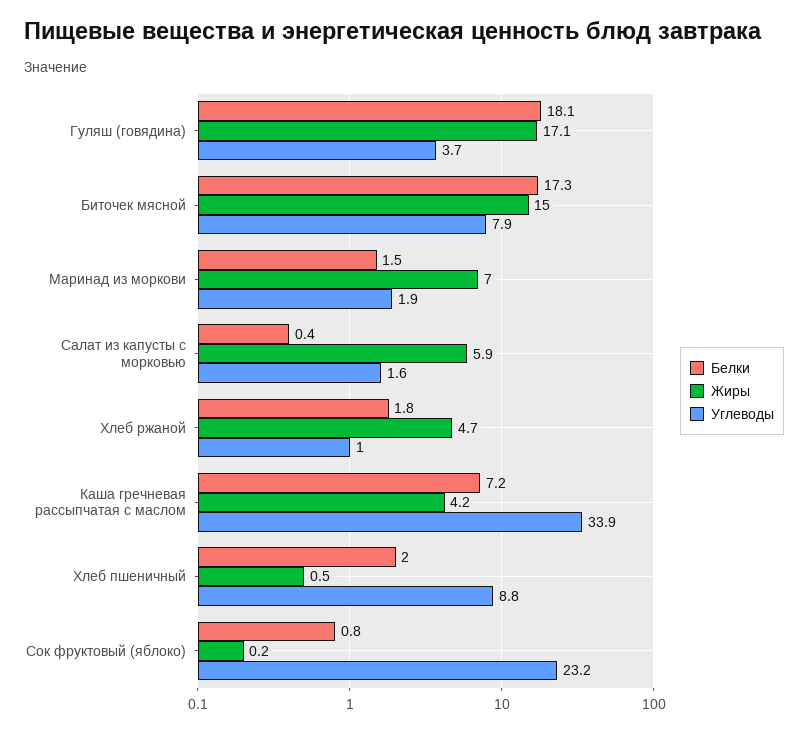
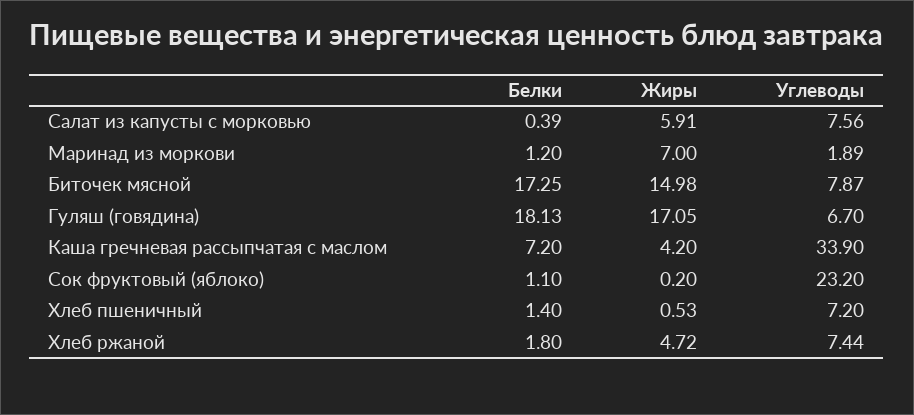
  {
    "Белки": {
      "Гуляш (говядина)": 18.13,
      "Биточек мясной": 17.25,
-     "Маринад из моркови": 1.5,
+     "Маринад из моркови": 1.2,
      "Салат из капусты с морковью": 0.39,
      "Хлеб ржаной": 1.8,
      "Каша гречневая рассыпчатая с маслом": 7.2,
-     "Хлеб пшеничный": 2,
+     "Хлеб пшеничный": 1.4,
-     "Сок фруктовый (яблоко)": 0.8
+     "Сок фруктовый (яблоко)": 1.1
    },
    "Жиры": {
      "Гуляш (говядина)": 17.05,
      "Биточек мясной": 14.98,
      "Маринад из моркови": 7,
      "Салат из капусты с морковью": 5.91,
      "Хлеб ржаной": 4.72,
      "Каша гречневая рассыпчатая с маслом": 4.2,
      "Хлеб пшеничный": 0.53,
      "Сок фруктовый (яблоко)": 0.2
    },
    "Углеводы": {
-     "Гуляш (говядина)": 3.7,
+     "Гуляш (говядина)": 6.7,
      "Биточек мясной": 7.87,
      "Маринад из моркови": 1.89,
-     "Салат из капусты с морковью": 1.6,
+     "Салат из капусты с морковью": 7.56,
-     "Хлеб ржаной": 1,
+     "Хлеб ржаной": 7.44,
      "Каша гречневая рассыпчатая с маслом": 33.9,
-     "Хлеб пшеничный": 8.8,
+     "Хлеб пшеничный": 7.2,
      "Сок фруктовый (яблоко)": 23.2
    }
  }

